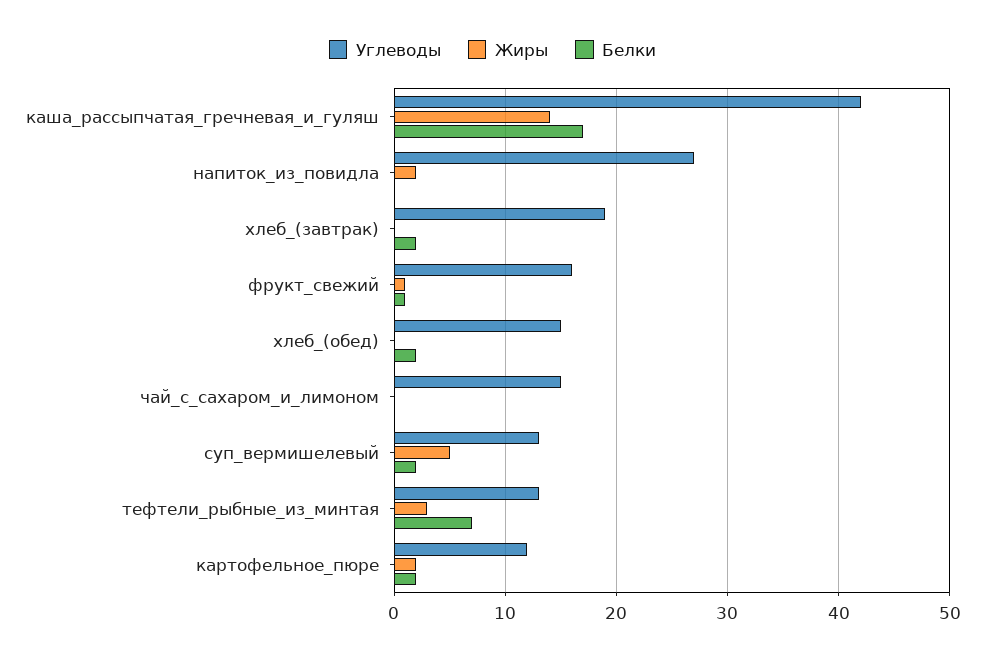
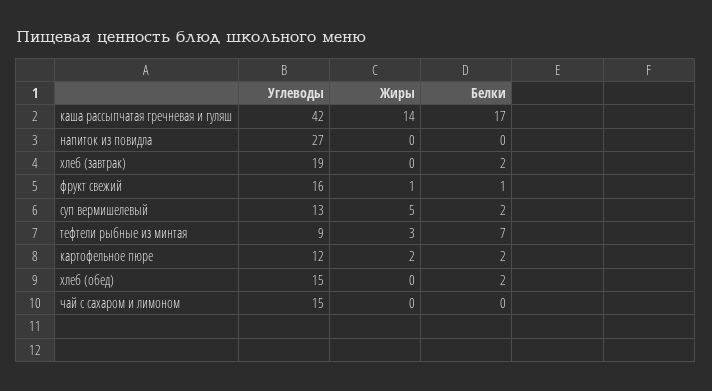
  {
    "Углеводы": {
      "каша_рассыпчатая_гречневая_и_гуляш": 42,
      "напиток_из_повидла": 27,
      "хлеб_(завтрак)": 19,
      "фрукт_свежий": 16,
      "хлеб_(обед)": 15,
      "чай_с_сахаром_и_лимоном": 15,
      "суп_вермишелевый": 13,
-     "тефтели_рыбные_из_минтая": 13,
+     "тефтели_рыбные_из_минтая": 9,
      "картофельное_пюре": 12
    },
    "Жиры": {
      "каша_рассыпчатая_гречневая_и_гуляш": 14,
-     "напиток_из_повидла": 2,
+     "напиток_из_повидла": 0,
      "хлеб_(завтрак)": 0,
      "фрукт_свежий": 1,
      "хлеб_(обед)": 0,
      "чай_с_сахаром_и_лимоном": 0,
      "суп_вермишелевый": 5,
      "тефтели_рыбные_из_минтая": 3,
      "картофельное_пюре": 2
    },
    "Белки": {
      "каша_рассыпчатая_гречневая_и_гуляш": 17,
      "напиток_из_повидла": 0,
      "хлеб_(завтрак)": 2,
      "фрукт_свежий": 1,
      "хлеб_(обед)": 2,
      "чай_с_сахаром_и_лимоном": 0,
      "суп_вермишелевый": 2,
      "тефтели_рыбные_из_минтая": 7,
      "картофельное_пюре": 2
    }
  }

